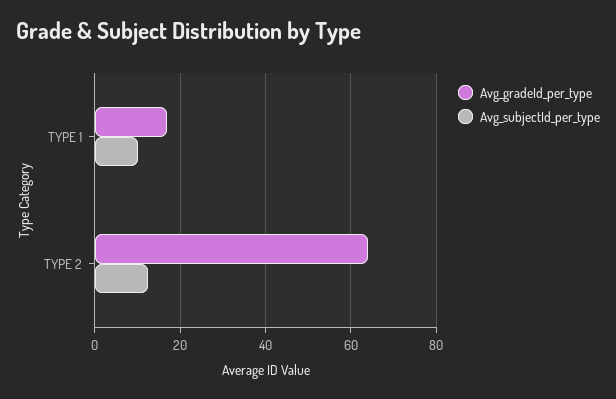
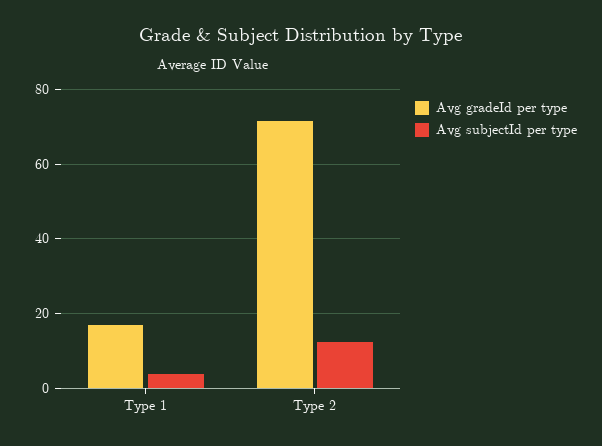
  {
    "Avg_gradeId_per_type": {
      "TYPE 1": 18,
-     "TYPE 2": 64
+     "TYPE 2": 72
    },
    "Avg_subjectId_per_type": {
-     "TYPE 1": 10,
+     "TYPE 1": 4,
      "TYPE 2": 12
    }
  }

